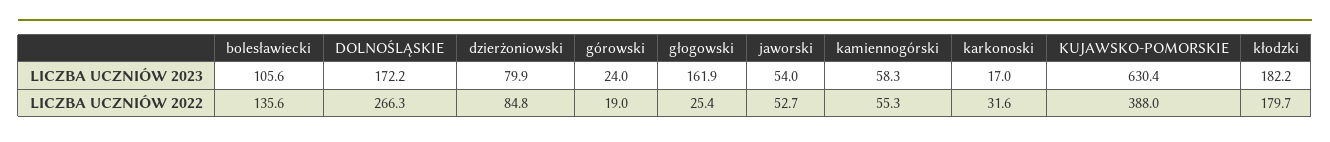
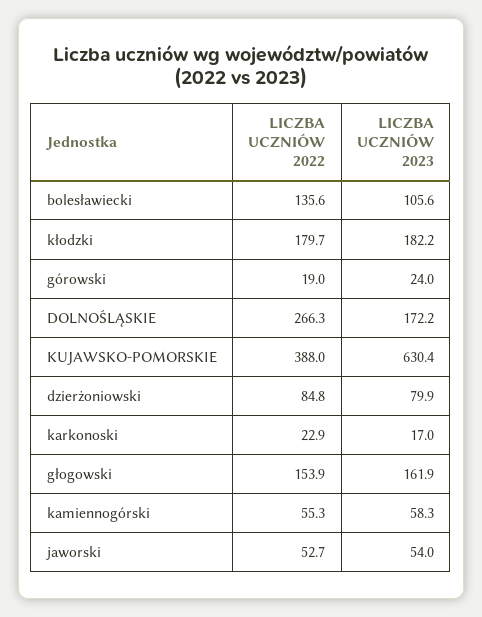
  {
    "bolesławiecki": {
      "LICZBA UCZNIÓW 2023": 105.6,
      "LICZBA UCZNIÓW 2022": 135.6
    },
    "DOLNOŚLĄSKIE": {
      "LICZBA UCZNIÓW 2023": 172.2,
      "LICZBA UCZNIÓW 2022": 266.3
    },
    "dzierżoniowski": {
      "LICZBA UCZNIÓW 2023": 79.9,
      "LICZBA UCZNIÓW 2022": 84.8
    },
    "górowski": {
      "LICZBA UCZNIÓW 2023": 24,
      "LICZBA UCZNIÓW 2022": 19
    },
    "głogowski": {
      "LICZBA UCZNIÓW 2023": 161.9,
-     "LICZBA UCZNIÓW 2022": 25.4
+     "LICZBA UCZNIÓW 2022": 153.9
    },
    "jaworski": {
      "LICZBA UCZNIÓW 2023": 54,
      "LICZBA UCZNIÓW 2022": 52.7
    },
    "kamiennogórski": {
      "LICZBA UCZNIÓW 2023": 58.3,
      "LICZBA UCZNIÓW 2022": 55.3
    },
    "karkonoski": {
      "LICZBA UCZNIÓW 2023": 17,
-     "LICZBA UCZNIÓW 2022": 31.6
+     "LICZBA UCZNIÓW 2022": 22.9
    },
    "KUJAWSKO-POMORSKIE": {
      "LICZBA UCZNIÓW 2023": 630.4,
      "LICZBA UCZNIÓW 2022": 388
    },
    "kłodzki": {
      "LICZBA UCZNIÓW 2023": 182.2,
      "LICZBA UCZNIÓW 2022": 179.7
    }
  }

